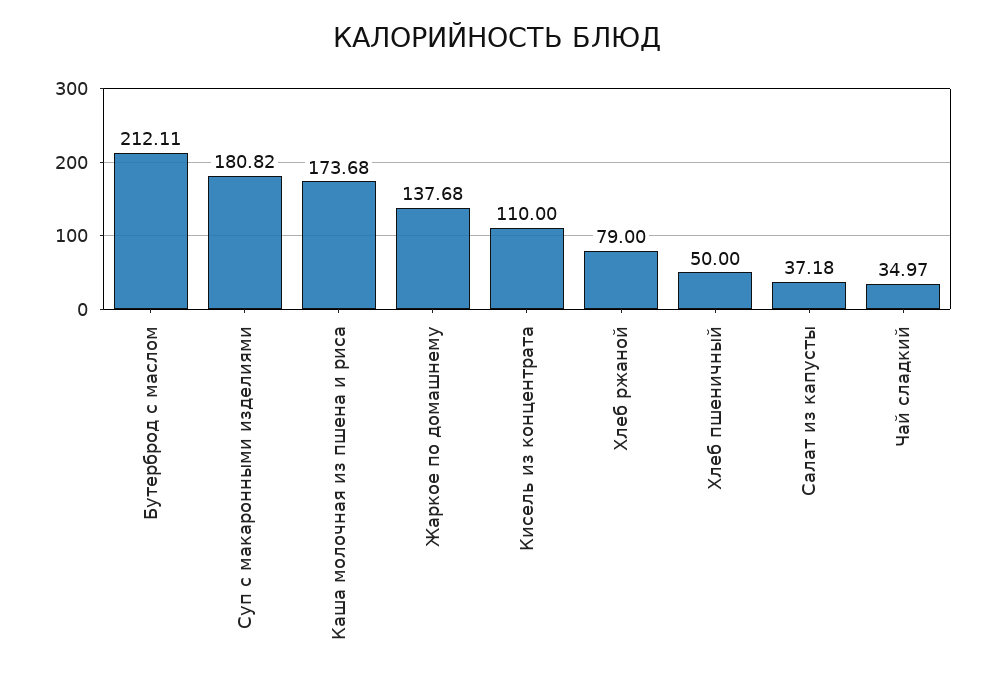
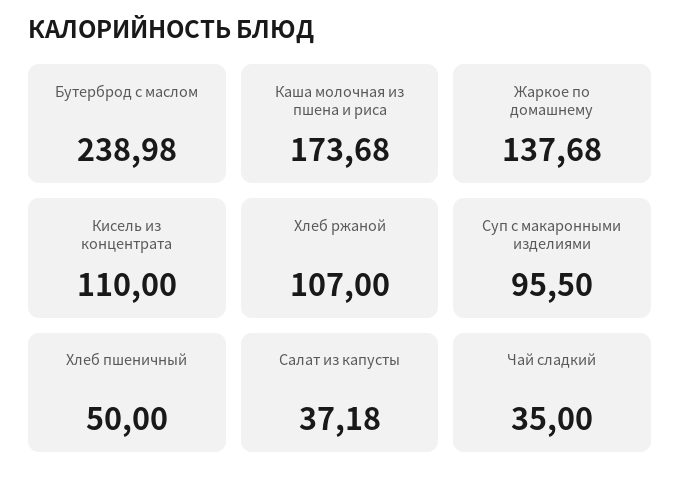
  {
-   "Бутерброд с маслом": 212.11,
+   "Бутерброд с маслом": 238.98,
-   "Суп с макаронными изделиями": 180.82,
+   "Суп с макаронными изделиями": 95.5,
    "Каша молочная из пшена и риса": 173.68,
    "Жаркое по домашнему": 137.68,
    "Кисель из концентрата": 110,
-   "Хлеб ржаной": 79,
+   "Хлеб ржаной": 107,
    "Хлеб пшеничный": 50,
    "Салат из капусты": 37.18,
-   "Чай сладкий": 34.97
+   "Чай сладкий": 35
  }

